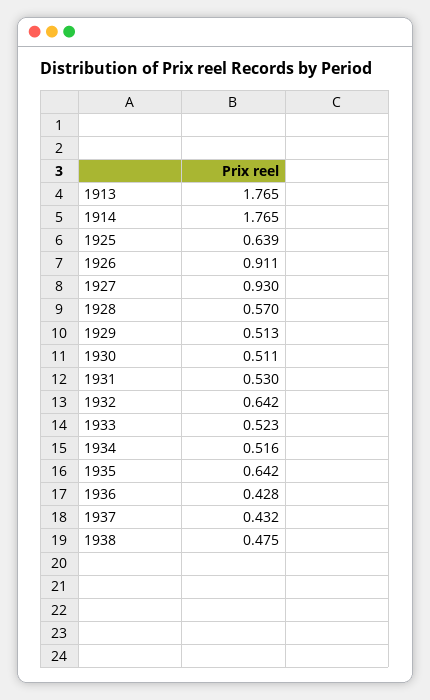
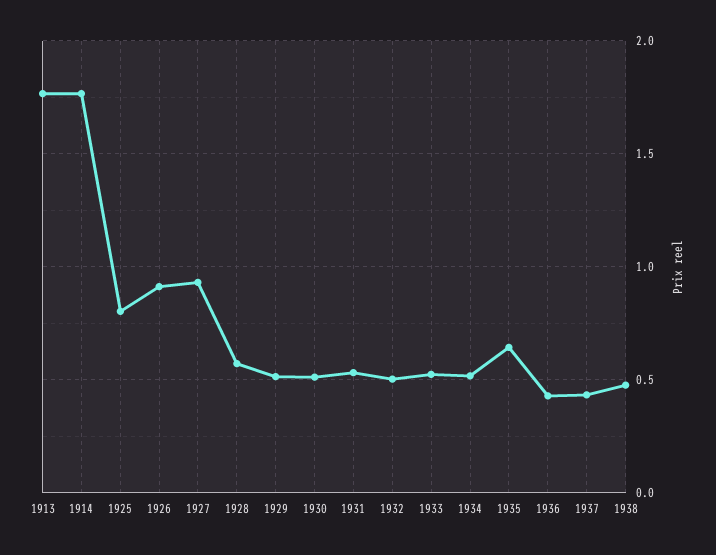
  {
    "1913": 1.765,
    "1914": 1.765,
-   "1925": 0.639,
+   "1925": 0.8,
    "1926": 0.911,
    "1927": 0.93,
    "1928": 0.57,
    "1929": 0.513,
    "1930": 0.511,
    "1931": 0.53,
-   "1932": 0.642,
+   "1932": 0.5,
    "1933": 0.523,
    "1934": 0.516,
    "1935": 0.642,
    "1936": 0.428,
    "1937": 0.432,
    "1938": 0.475
  }

